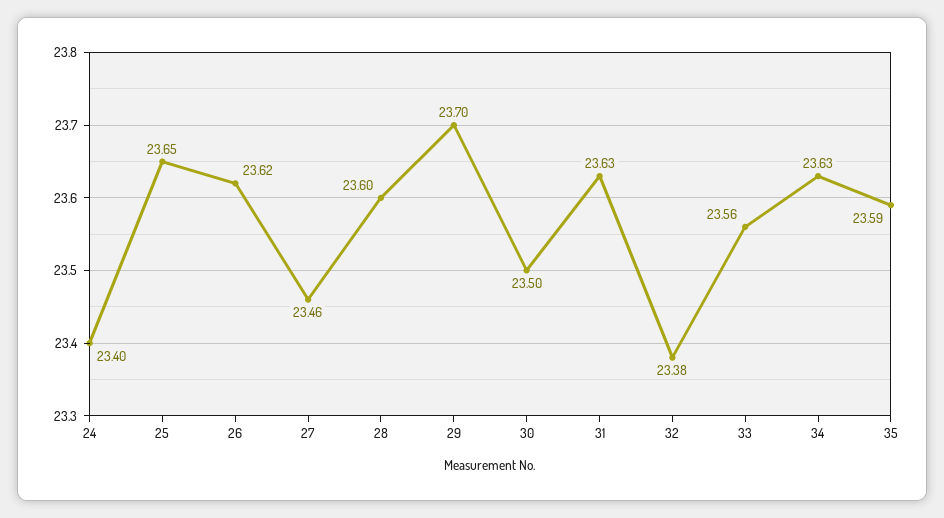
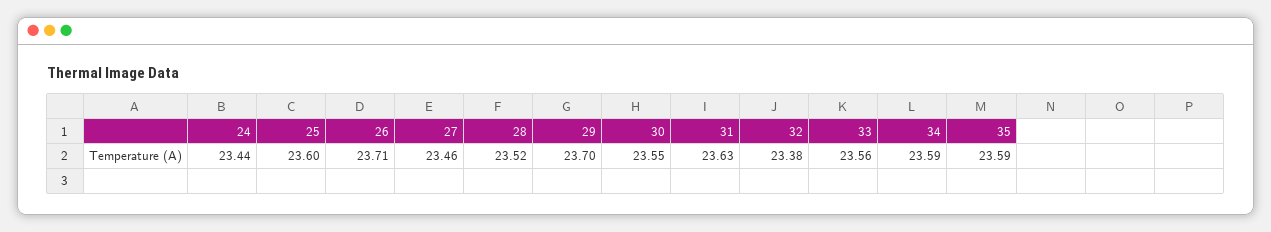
  {
-   "24": 23.4,
+   "24": 23.44,
-   "25": 23.65,
+   "25": 23.6,
-   "26": 23.62,
+   "26": 23.71,
    "27": 23.46,
-   "28": 23.6,
+   "28": 23.52,
    "29": 23.7,
-   "30": 23.5,
+   "30": 23.55,
    "31": 23.63,
    "32": 23.38,
    "33": 23.56,
-   "34": 23.63,
+   "34": 23.59,
    "35": 23.59
  }

